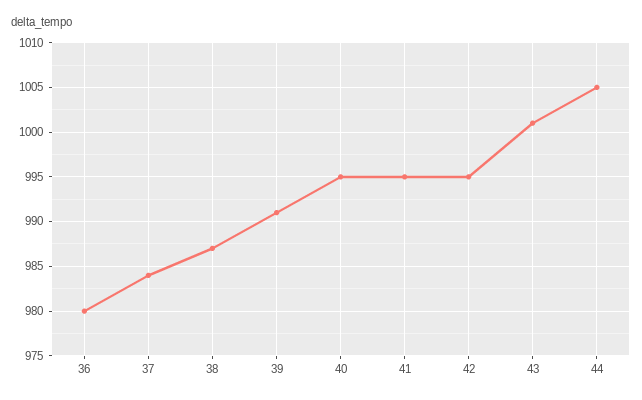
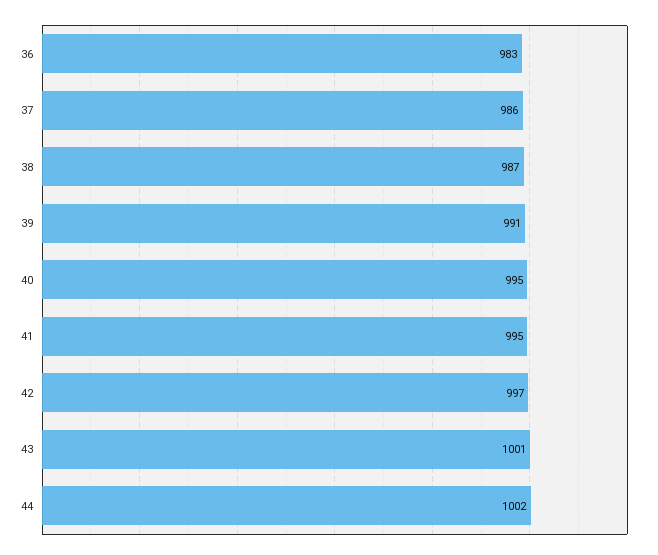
  {
-   "36": 980,
+   "36": 983,
-   "37": 984,
+   "37": 986,
    "38": 987,
    "39": 991,
    "40": 995,
    "41": 995,
-   "42": 995,
+   "42": 997,
    "43": 1001,
-   "44": 1005
+   "44": 1002
  }

